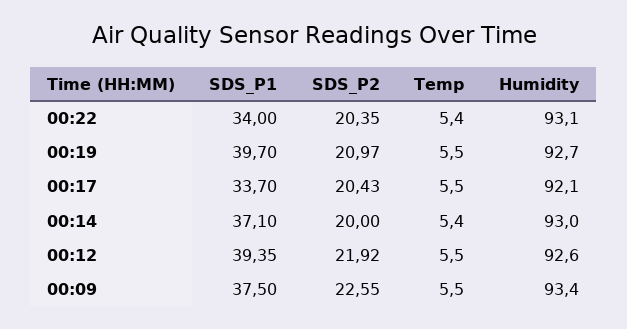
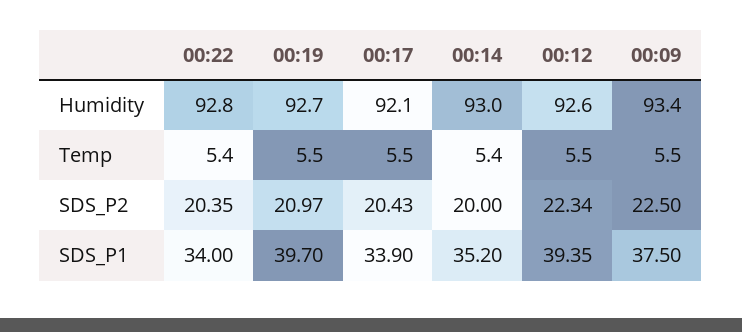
  {
    "SDS_P1": {
      "00:22": 34,
      "00:19": 39.7,
-     "00:17": 33.7,
+     "00:17": 33.9,
-     "00:14": 37.1,
+     "00:14": 35.2,
      "00:12": 39.35,
      "00:09": 37.5
    },
    "SDS_P2": {
      "00:22": 20.35,
      "00:19": 20.97,
      "00:17": 20.43,
      "00:14": 20,
-     "00:12": 21.92,
+     "00:12": 22.34,
-     "00:09": 22.55
+     "00:09": 22.5
    },
    "Temp": {
      "00:22": 5.4,
      "00:19": 5.5,
      "00:17": 5.5,
      "00:14": 5.4,
      "00:12": 5.5,
      "00:09": 5.5
    },
    "Humidity": {
-     "00:22": 93.1,
+     "00:22": 92.8,
      "00:19": 92.7,
      "00:17": 92.1,
      "00:14": 93,
      "00:12": 92.6,
      "00:09": 93.4
    }
  }

